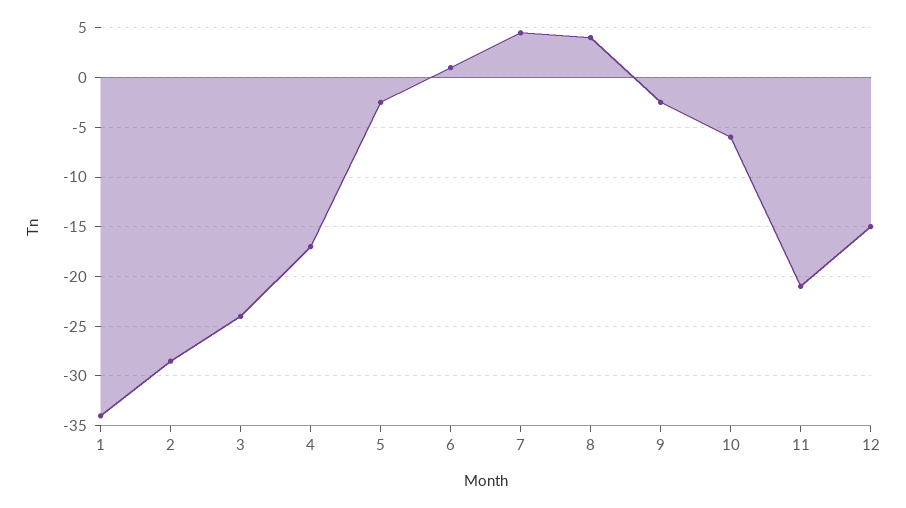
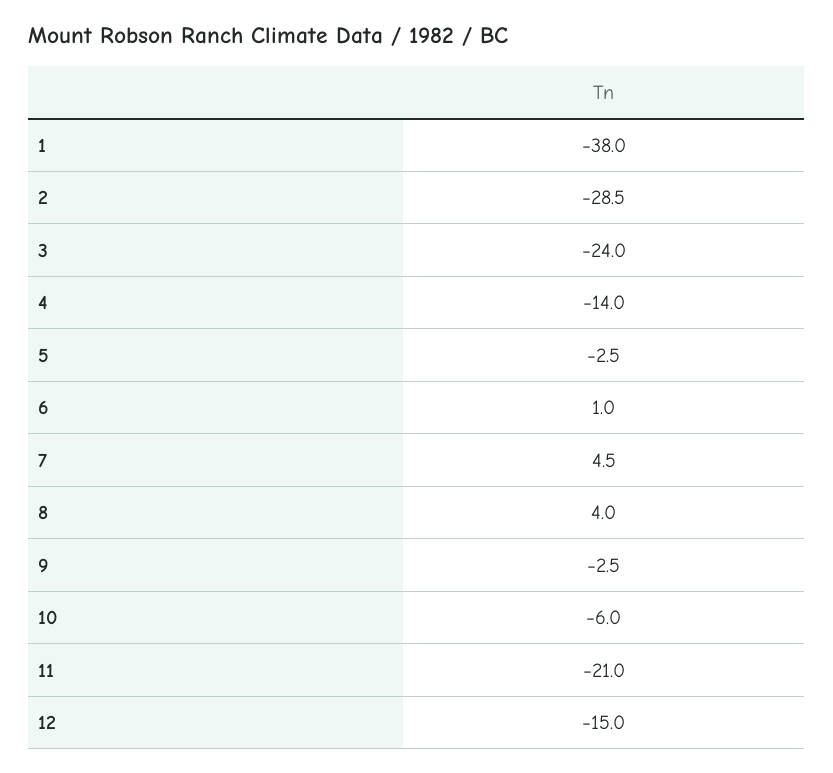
  {
-   "1": -34,
+   "1": -38,
    "2": -28.5,
    "3": -24,
-   "4": -17,
+   "4": -14,
    "5": -2.5,
    "6": 1,
    "7": 4.5,
    "8": 4,
    "9": -2.5,
    "10": -6,
    "11": -21,
    "12": -15
  }

